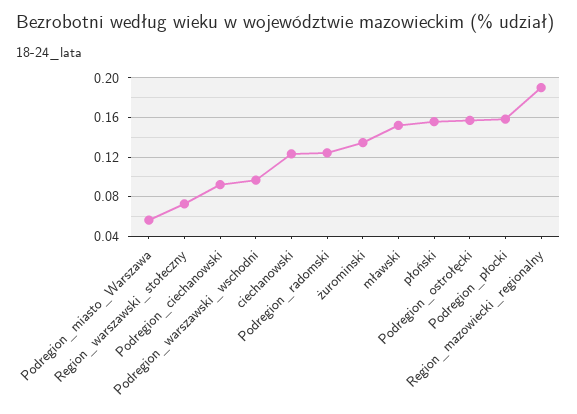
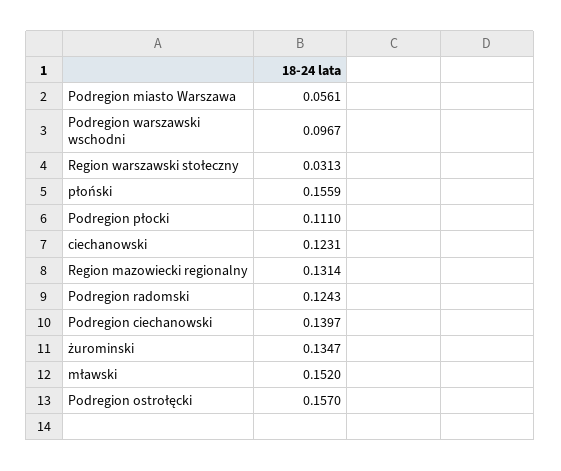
  {
    "Podregion_miasto_Warszawa": 0.0561,
-   "Region_warszawski_stołeczny": 0.07,
+   "Region_warszawski_stołeczny": 0.0313,
-   "Podregion_ciechanowski": 0.09,
+   "Podregion_ciechanowski": 0.1397,
    "Podregion_warszawski_wschodni": 0.0967,
    "ciechanowski": 0.1231,
    "Podregion_radomski": 0.1243,
    "żurominski": 0.1347,
    "mławski": 0.152,
    "płoński": 0.1559,
    "Podregion_ostrołęcki": 0.157,
-   "Podregion_płocki": 0.16,
+   "Podregion_płocki": 0.111,
-   "Region_mazowiecki_regionalny": 0.19
+   "Region_mazowiecki_regionalny": 0.1314
  }

